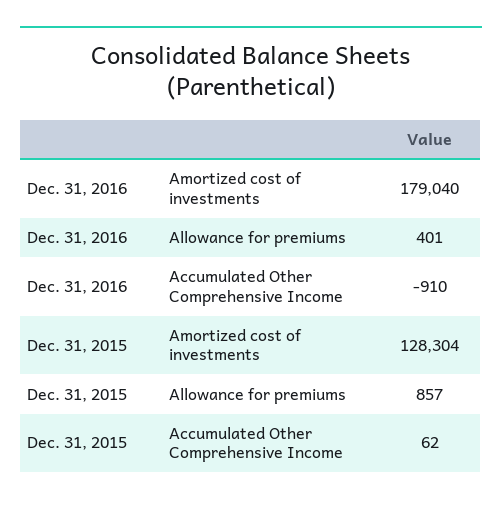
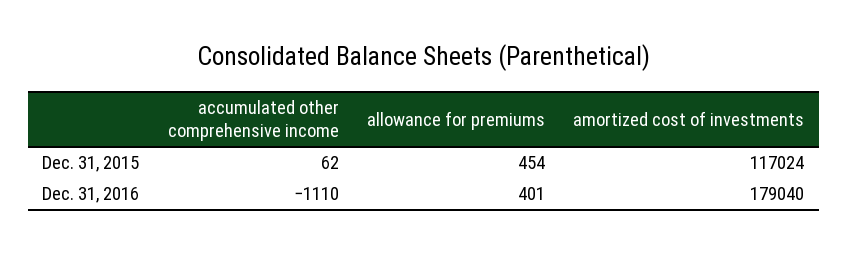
  {
    "Dec. 31, 2016": {
      "Amortized cost of investments": 179040,
      "Allowance for premiums": 401,
-     "Accumulated Other Comprehensive Income": -910
+     "Accumulated Other Comprehensive Income": -1110
    },
    "Dec. 31, 2015": {
-     "Amortized cost of investments": 128304,
+     "Amortized cost of investments": 117024,
-     "Allowance for premiums": 857,
+     "Allowance for premiums": 454,
      "Accumulated Other Comprehensive Income": 62
    }
  }

